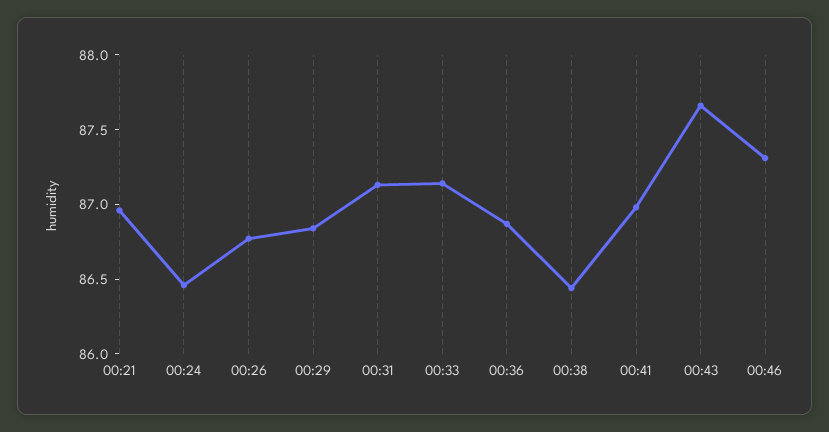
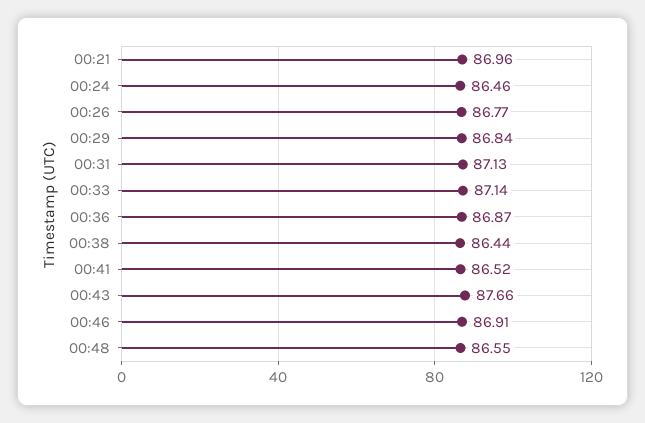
  {
    "00:21": 86.96,
    "00:24": 86.46,
    "00:26": 86.77,
    "00:29": 86.84,
    "00:31": 87.13,
    "00:33": 87.14,
    "00:36": 86.87,
    "00:38": 86.44,
-   "00:41": 87,
+   "00:41": 86.52,
    "00:43": 87.66,
-   "00:46": 87.3
+   "00:46": 86.91,
+   "00:48": 86.55
  }

